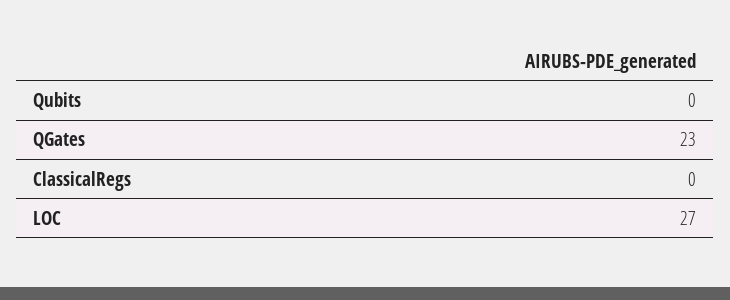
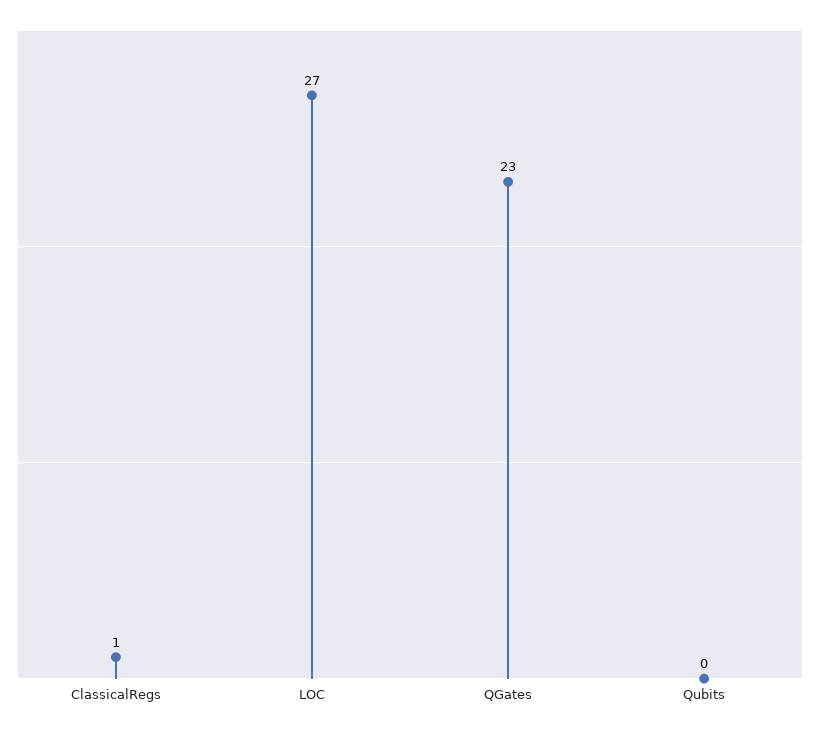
  {
    "Qubits": 0,
    "QGates": 23,
-   "ClassicalRegs": 0,
+   "ClassicalRegs": 1,
    "LOC": 27
  }

